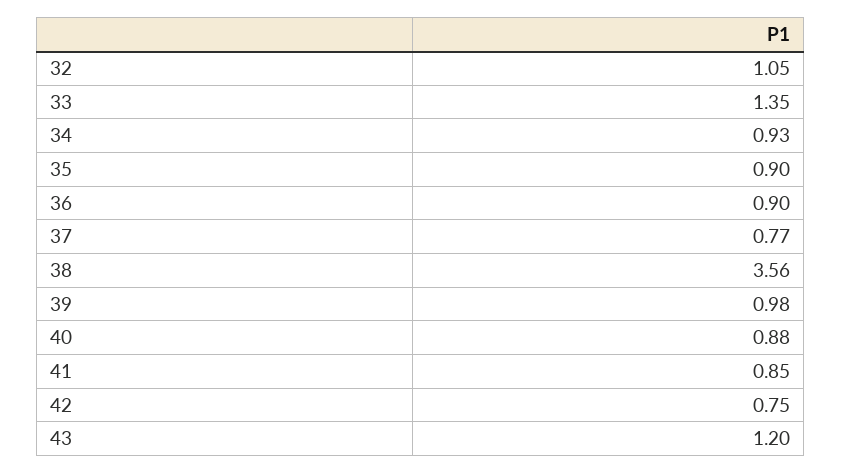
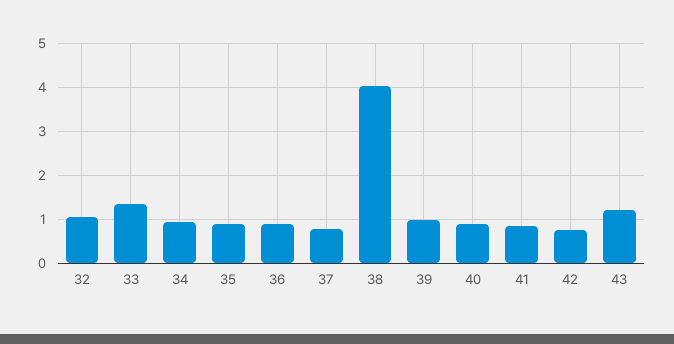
  {
    "32": 1.05,
    "33": 1.35,
    "34": 0.93,
    "35": 0.9,
    "36": 0.9,
    "37": 0.77,
-   "38": 3.56,
+   "38": 4,
    "39": 0.98,
    "40": 0.88,
    "41": 0.85,
    "42": 0.75,
    "43": 1.2
  }

